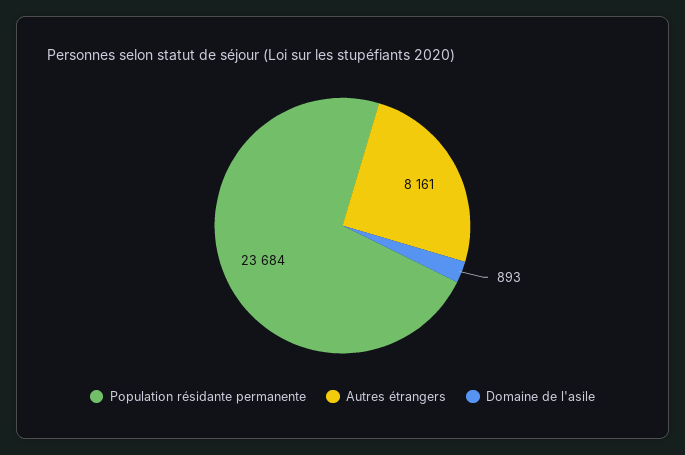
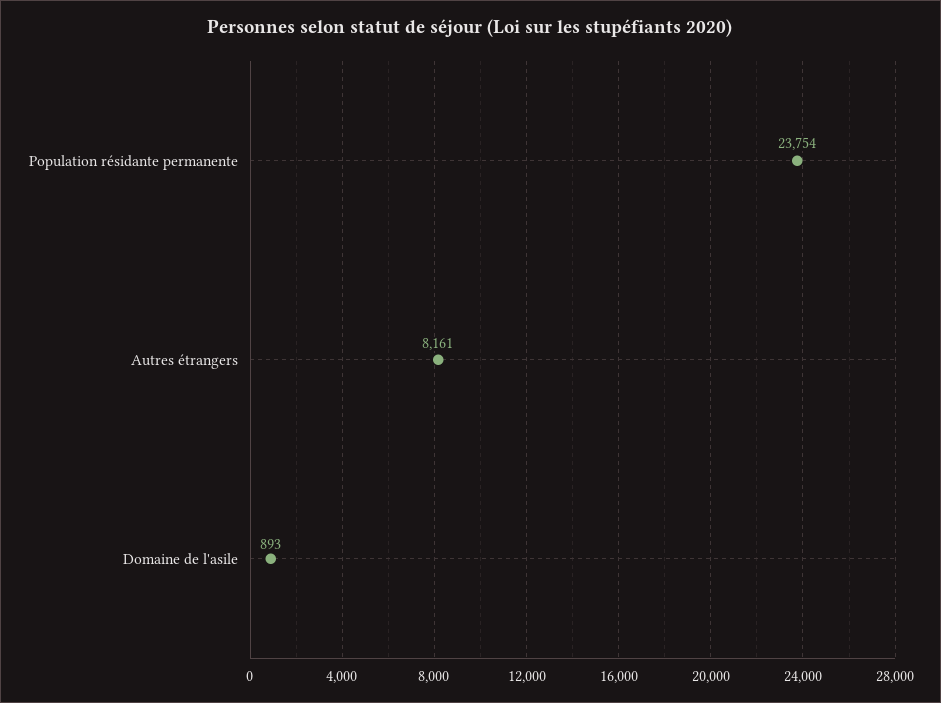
  {
-   "Population résidante permanente": 23684,
+   "Population résidante permanente": 23754,
    "Autres étrangers": 8161,
    "Domaine de l'asile": 893
  }

